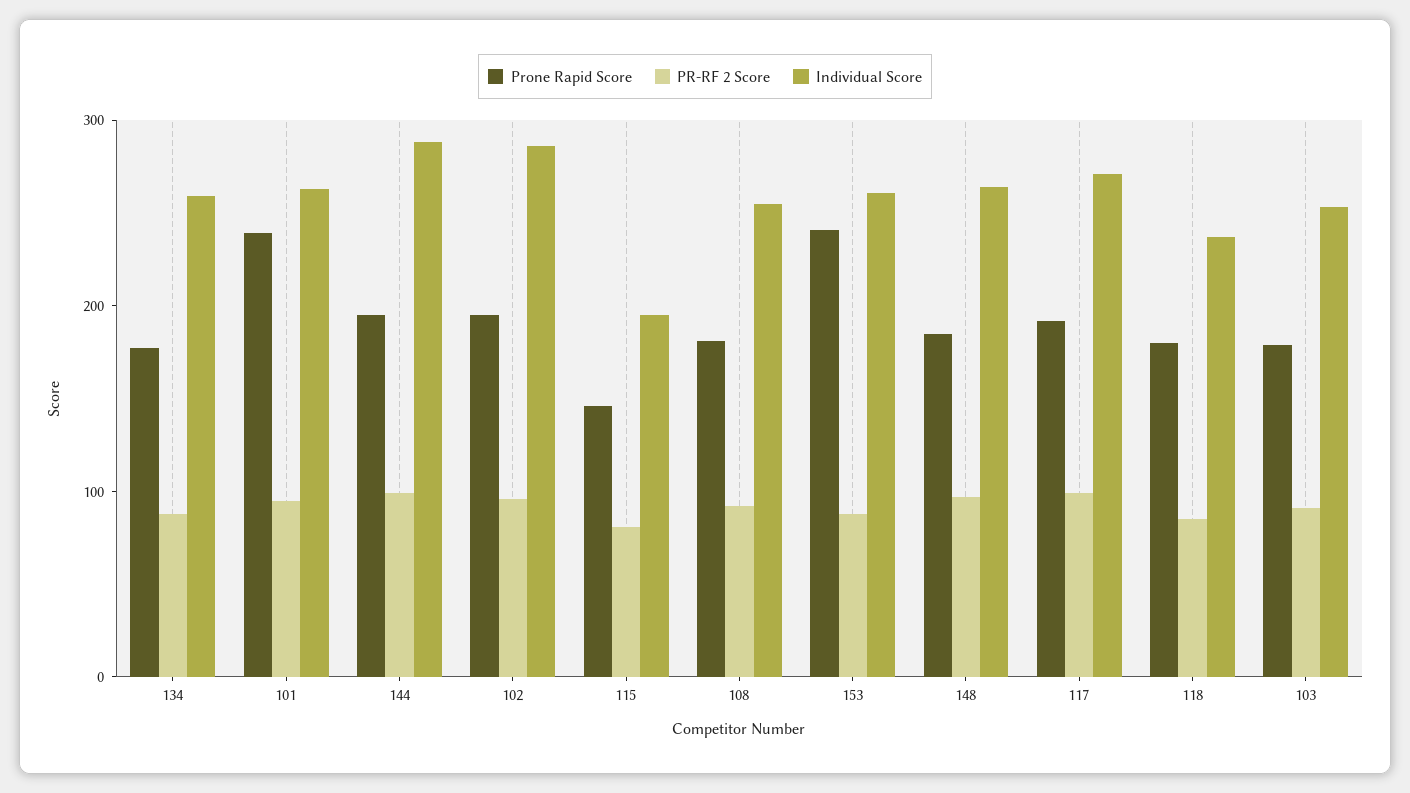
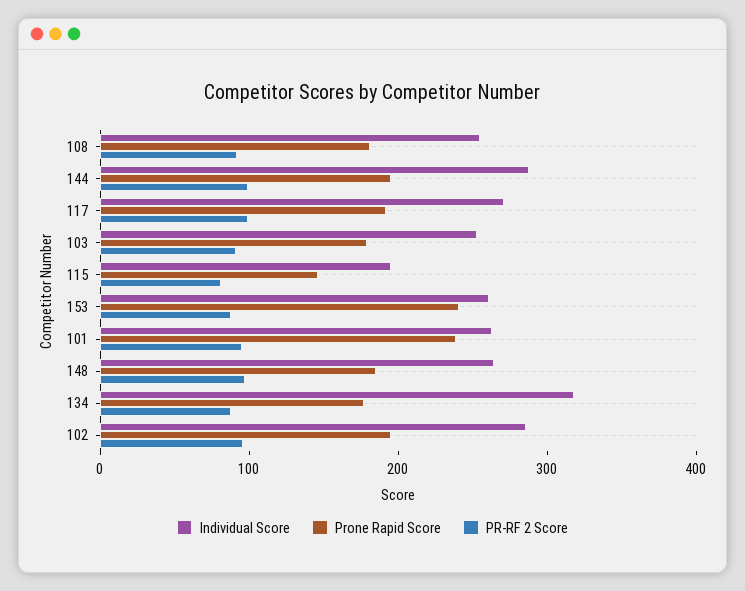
  {
    "Prone Rapid Score": {
      "134": 180,
      "101": 240,
      "144": 200,
      "102": 200,
      "115": 140,
      "108": 180,
      "153": 240,
      "148": 180,
      "117": 200,
-     "118": 180,
      "103": 180
    },
    "PR-RF 2 Score": {
      "134": 80,
      "101": 100,
      "144": 100,
      "102": 100,
      "115": 80,
      "108": 100,
      "153": 80,
      "148": 100,
      "117": 100,
-     "118": 80,
      "103": 100
    },
    "Individual Score": {
-     "134": 260,
+     "134": 320,
      "101": 260,
      "144": 280,
      "102": 280,
      "115": 200,
      "108": 260,
      "153": 260,
      "148": 260,
      "117": 280,
-     "118": 240,
      "103": 260
    }
  }

